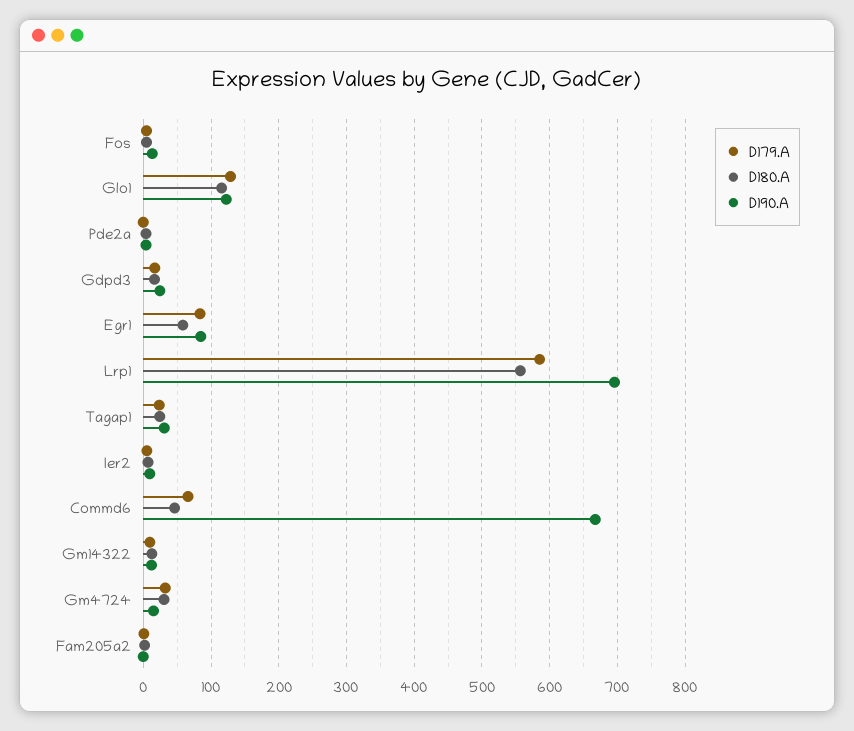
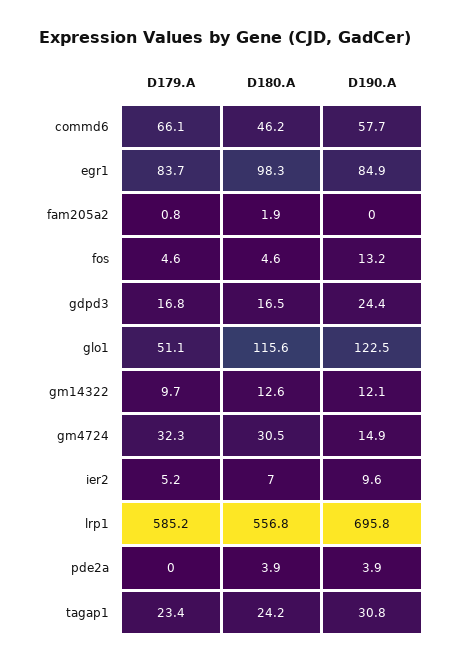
  {
    "D179.A": {
      "Fos": 4.6,
-     "Glo1": 130,
+     "Glo1": 51.1,
      "Pde2a": 0,
      "Gdpd3": 16.8,
      "Egr1": 83.7,
      "Lrp1": 585.2,
      "Tagap1": 23.4,
      "Ier2": 5.2,
      "Commd6": 66.1,
      "Gm14322": 9.7,
      "Gm4724": 32.3,
      "Fam205a2": 0.8
    },
    "D180.A": {
      "Fos": 4.6,
      "Glo1": 115.6,
      "Pde2a": 3.9,
      "Gdpd3": 16.5,
-     "Egr1": 60,
+     "Egr1": 98.3,
      "Lrp1": 556.8,
      "Tagap1": 24.2,
      "Ier2": 7,
      "Commd6": 46.2,
      "Gm14322": 12.6,
      "Gm4724": 30.5,
      "Fam205a2": 1.9
    },
    "D190.A": {
      "Fos": 13.2,
      "Glo1": 122.5,
      "Pde2a": 3.9,
      "Gdpd3": 24.4,
      "Egr1": 84.9,
      "Lrp1": 695.8,
      "Tagap1": 30.8,
      "Ier2": 9.6,
-     "Commd6": 670,
+     "Commd6": 57.7,
      "Gm14322": 12.1,
      "Gm4724": 14.9,
      "Fam205a2": 0
    }
  }

